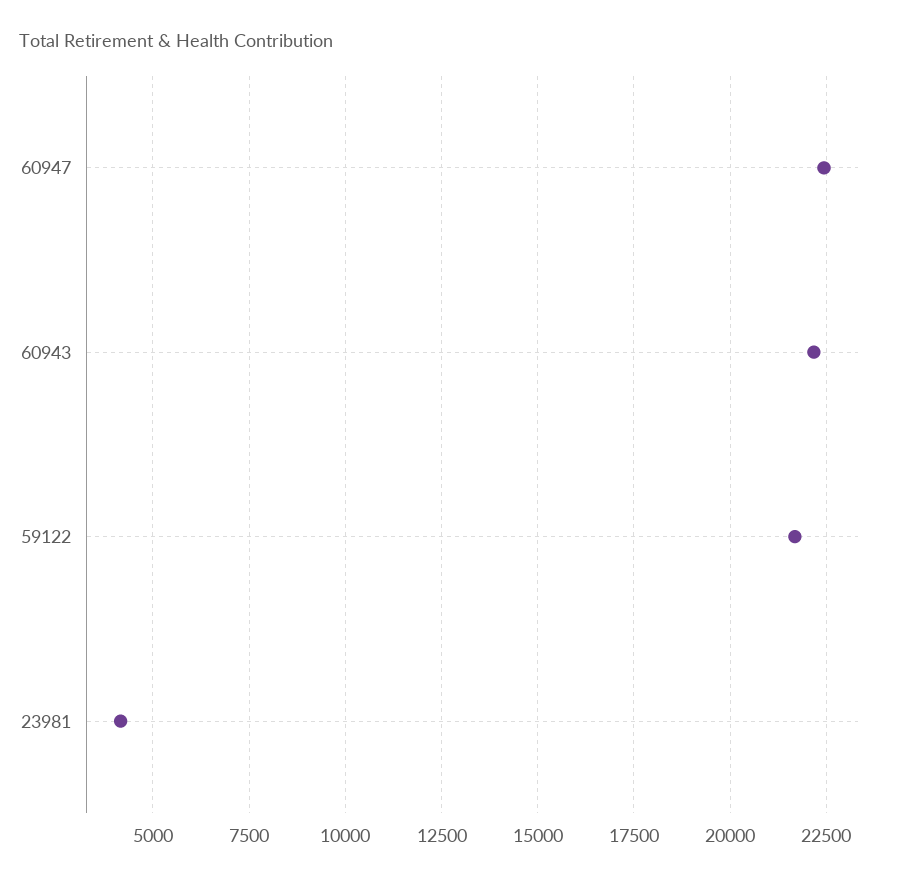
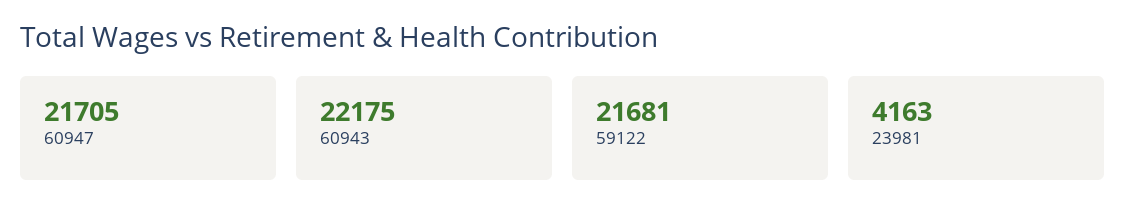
  {
-   "60947": 22500,
+   "60947": 21705,
    "60943": 22175,
    "59122": 21681,
    "23981": 4163
  }

